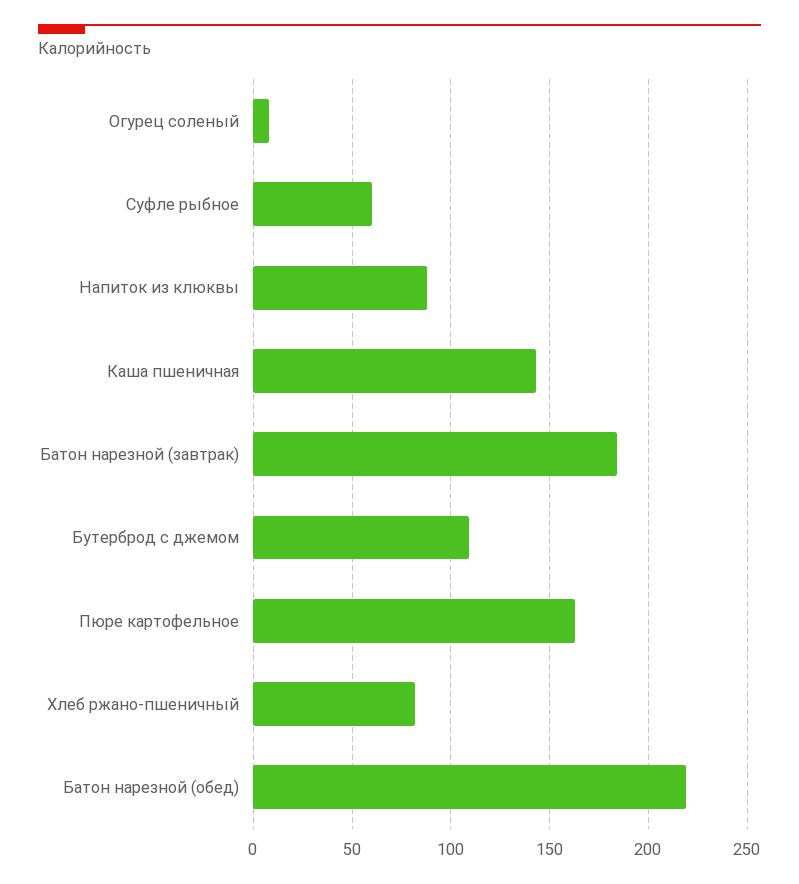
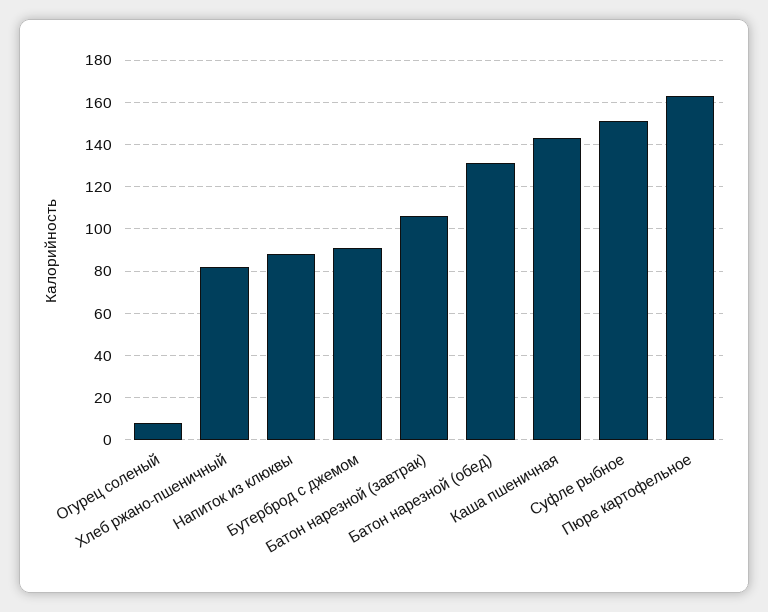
  {
    "Огурец соленый": 10,
-   "Суфле рыбное": 60,
+   "Суфле рыбное": 150,
    "Напиток из клюквы": 90,
    "Каша пшеничная": 145,
-   "Батон нарезной (завтрак)": 185,
+   "Батон нарезной (завтрак)": 105,
-   "Бутерброд с джемом": 110,
+   "Бутерброд с джемом": 90,
    "Пюре картофельное": 165,
    "Хлеб ржано-пшеничный": 80,
-   "Батон нарезной (обед)": 220
+   "Батон нарезной (обед)": 130
  }

